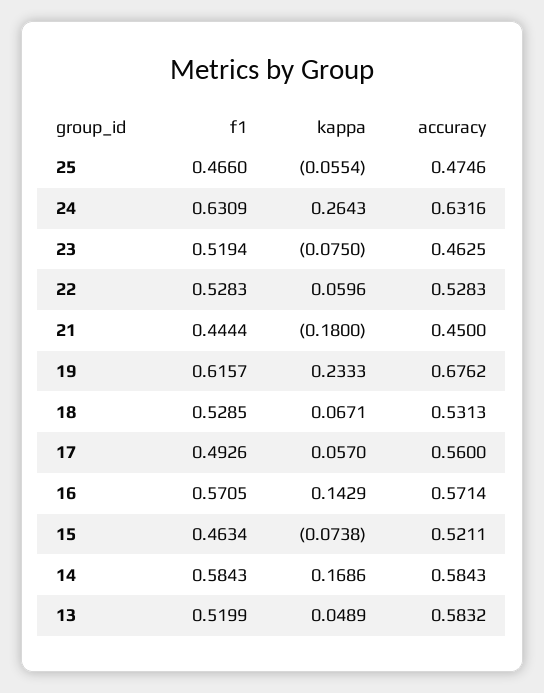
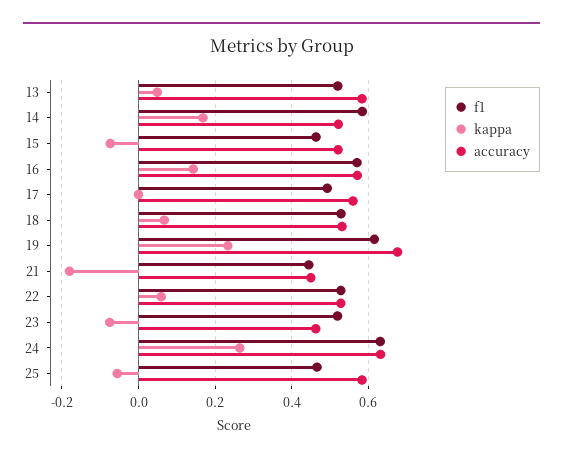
  {
    "f1": {
      "25": 0.466,
      "24": 0.6309,
      "23": 0.5194,
      "22": 0.5283,
      "21": 0.4444,
      "19": 0.6157,
      "18": 0.5285,
      "17": 0.4926,
      "16": 0.5705,
      "15": 0.4634,
      "14": 0.5843,
      "13": 0.5199
    },
    "kappa": {
      "25": -0.0554,
      "24": 0.2643,
      "23": -0.075,
      "22": 0.0596,
      "21": -0.18,
      "19": 0.2333,
      "18": 0.0671,
-     "17": 0.057,
+     "17": 0,
      "16": 0.1429,
      "15": -0.0738,
      "14": 0.1686,
      "13": 0.0489
    },
    "accuracy": {
-     "25": 0.4746,
+     "25": 0.58,
      "24": 0.6316,
      "23": 0.4625,
      "22": 0.5283,
      "21": 0.45,
      "19": 0.6762,
      "18": 0.5313,
      "17": 0.56,
      "16": 0.5714,
      "15": 0.5211,
-     "14": 0.5843,
+     "14": 0.52,
      "13": 0.5832
    }
  }

